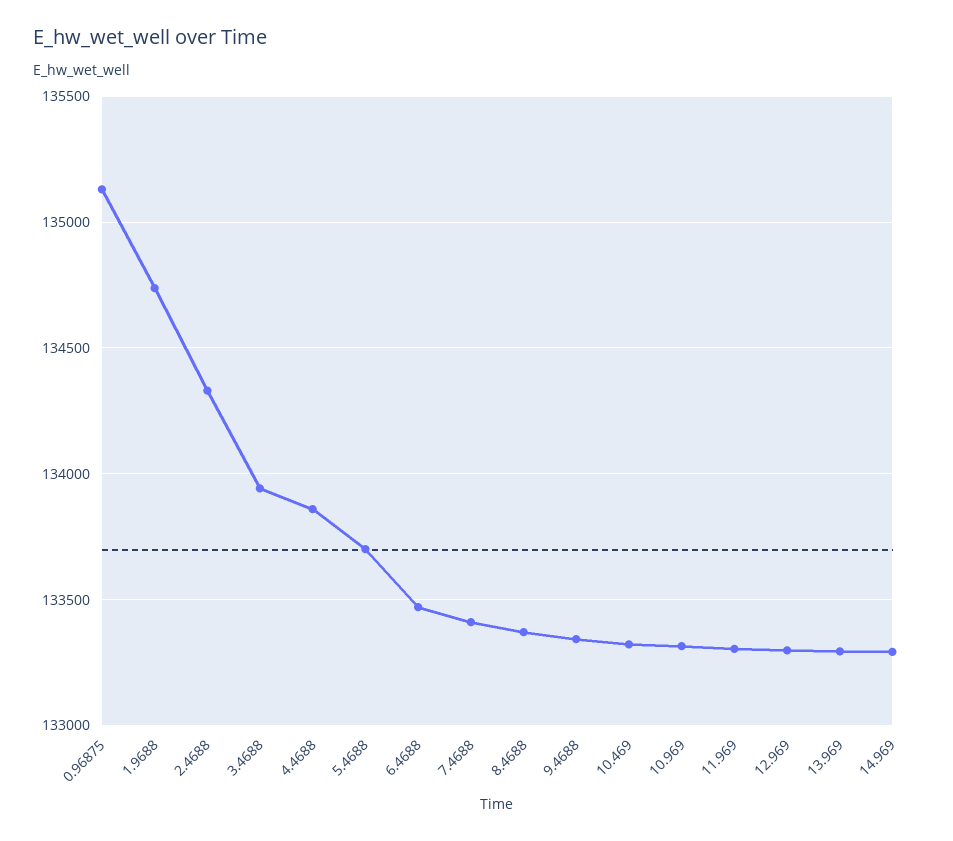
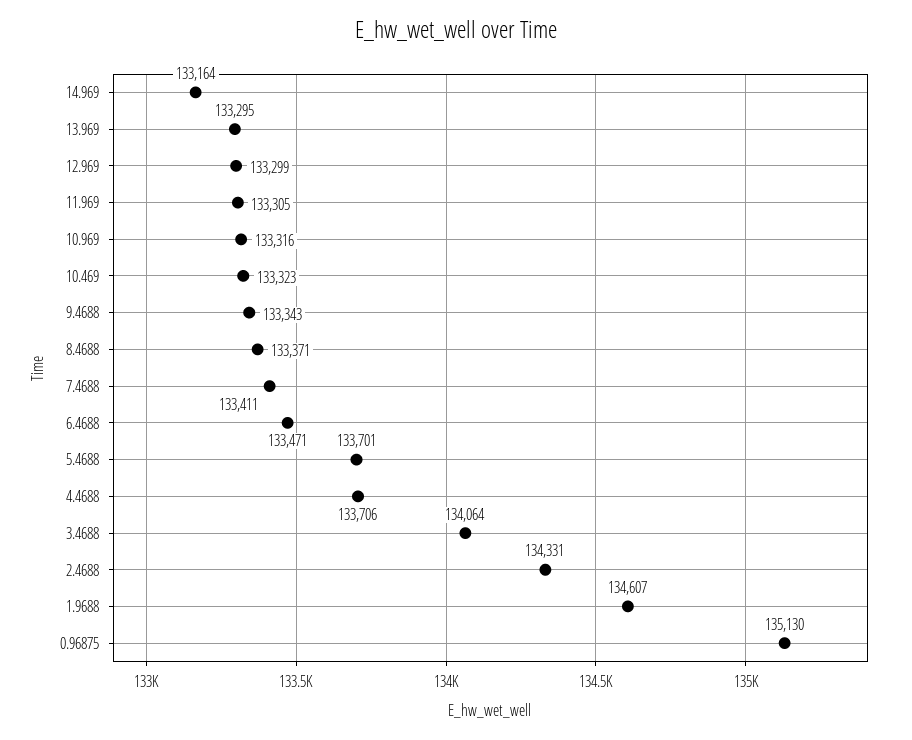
  {
    "0.96875": 135130,
-   "1.9688": 134750,
+   "1.9688": 134607,
    "2.4688": 134331,
-   "3.4688": 133950,
+   "3.4688": 134064,
-   "4.4688": 133850,
+   "4.4688": 133706,
    "5.4688": 133701,
    "6.4688": 133471,
    "7.4688": 133411,
    "8.4688": 133371,
    "9.4688": 133343,
    "10.469": 133323,
    "10.969": 133316,
    "11.969": 133305,
    "12.969": 133299,
    "13.969": 133295,
-   "14.969": 133300
+   "14.969": 133164
  }

